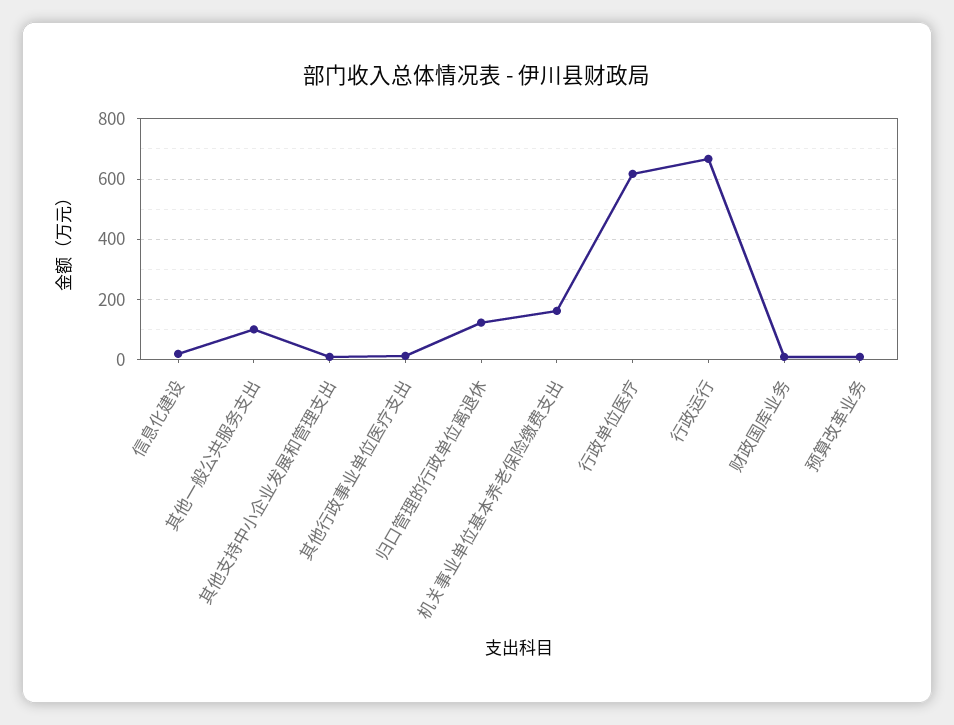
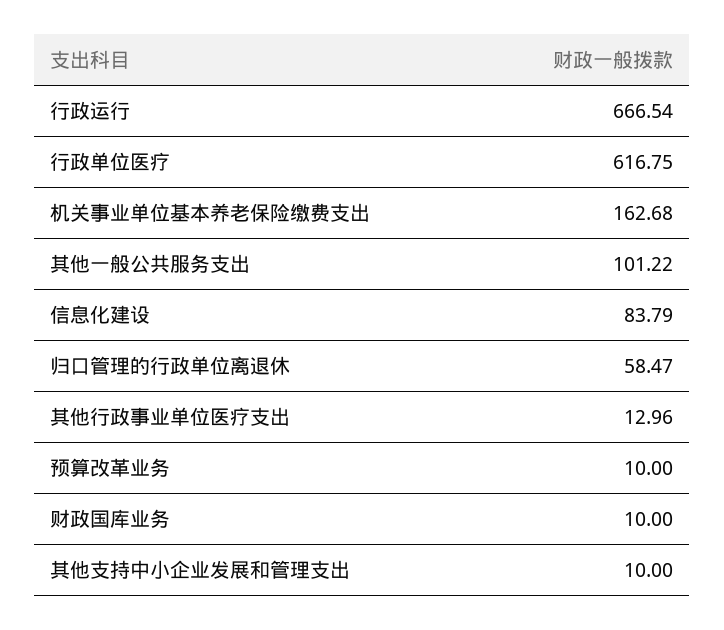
  {
-   "信息化建设": 20,
+   "信息化建设": 83.79,
    "其他一般公共服务支出": 101.22,
    "其他支持中小企业发展和管理支出": 10,
    "其他行政事业单位医疗支出": 12.96,
-   "归口管理的行政单位离退休": 120,
+   "归口管理的行政单位离退休": 58.47,
    "机关事业单位基本养老保险缴费支出": 162.68,
    "行政单位医疗": 616.75,
    "行政运行": 666.54,
    "财政国库业务": 10,
    "预算改革业务": 10
  }

